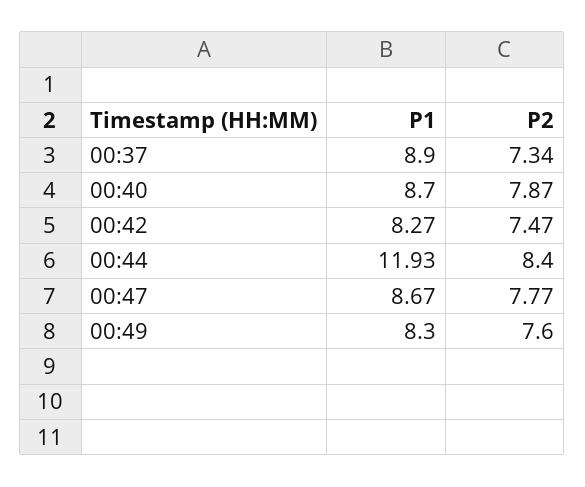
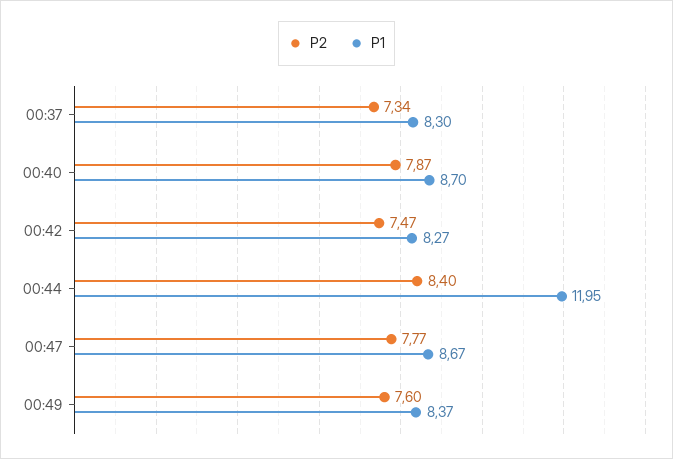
  {
    "P1": {
-     "00:37": 8.9,
+     "00:37": 8.3,
      "00:40": 8.7,
      "00:42": 8.27,
-     "00:44": 11.93,
+     "00:44": 11.95,
      "00:47": 8.67,
-     "00:49": 8.3
+     "00:49": 8.37
    },
    "P2": {
      "00:37": 7.34,
      "00:40": 7.87,
      "00:42": 7.47,
      "00:44": 8.4,
      "00:47": 7.77,
      "00:49": 7.6
    }
  }

